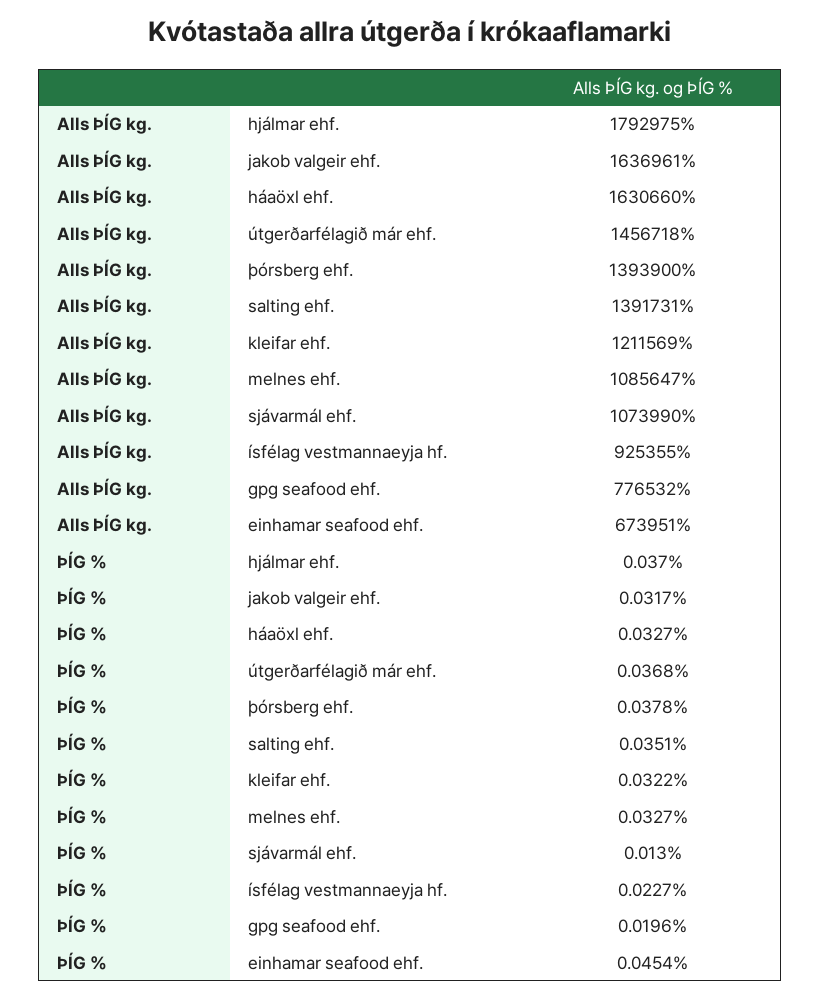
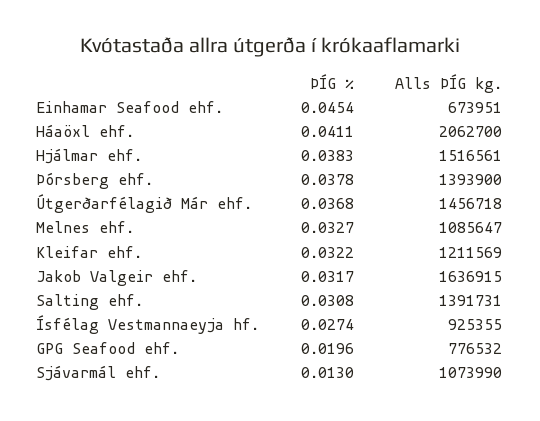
  {
    "Alls ÞÍG kg.": {
-     "hjálmar ehf.": 1792975,
+     "hjálmar ehf.": 1516561,
-     "jakob valgeir ehf.": 1636961,
+     "jakob valgeir ehf.": 1636915,
-     "háaöxl ehf.": 1630660,
+     "háaöxl ehf.": 2062700,
      "útgerðarfélagið már ehf.": 1456718,
      "þórsberg ehf.": 1393900,
      "salting ehf.": 1391731,
      "kleifar ehf.": 1211569,
      "melnes ehf.": 1085647,
      "sjávarmál ehf.": 1073990,
      "ísfélag vestmannaeyja hf.": 925355,
      "gpg seafood ehf.": 776532,
      "einhamar seafood ehf.": 673951
    },
    "ÞÍG %": {
-     "hjálmar ehf.": 0.037,
+     "hjálmar ehf.": 0.0383,
      "jakob valgeir ehf.": 0.0317,
-     "háaöxl ehf.": 0.0327,
+     "háaöxl ehf.": 0.0411,
      "útgerðarfélagið már ehf.": 0.0368,
      "þórsberg ehf.": 0.0378,
-     "salting ehf.": 0.0351,
+     "salting ehf.": 0.0308,
      "kleifar ehf.": 0.0322,
      "melnes ehf.": 0.0327,
      "sjávarmál ehf.": 0.013,
-     "ísfélag vestmannaeyja hf.": 0.0227,
+     "ísfélag vestmannaeyja hf.": 0.0274,
      "gpg seafood ehf.": 0.0196,
      "einhamar seafood ehf.": 0.0454
    }
  }

